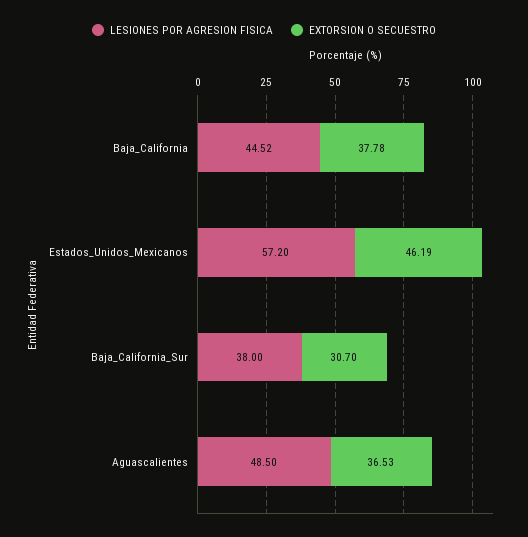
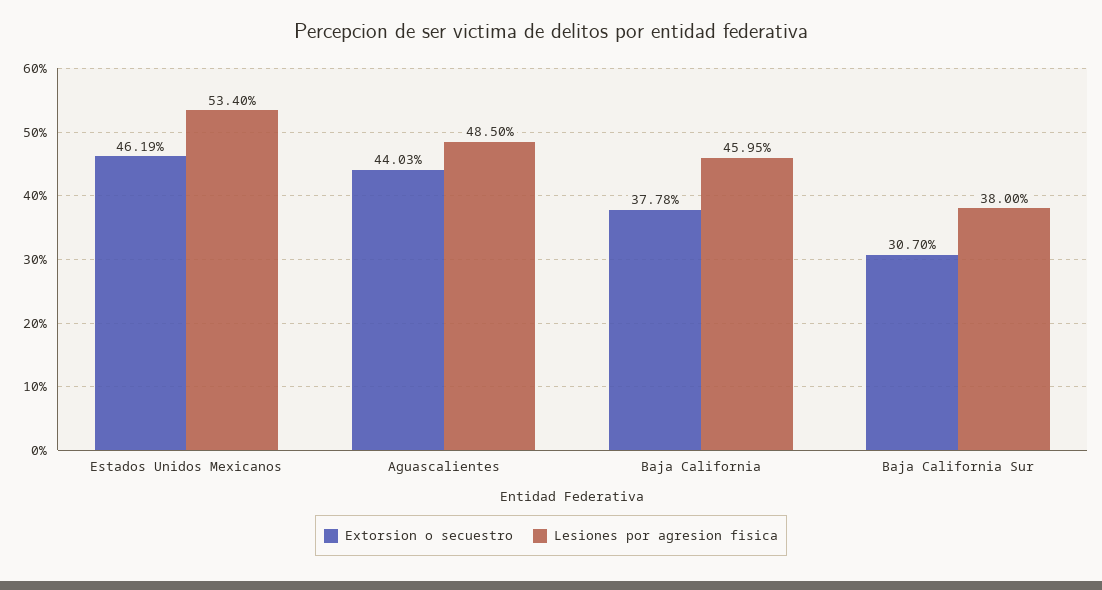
  {
    "LESIONES POR AGRESION FISICA": {
-     "Baja_California": 44.52,
+     "Baja_California": 45.95,
-     "Estados_Unidos_Mexicanos": 57.2,
+     "Estados_Unidos_Mexicanos": 53.4,
      "Baja_California_Sur": 38,
      "Aguascalientes": 48.5
    },
    "EXTORSION O SECUESTRO": {
      "Baja_California": 37.78,
      "Estados_Unidos_Mexicanos": 46.19,
      "Baja_California_Sur": 30.7,
-     "Aguascalientes": 36.53
+     "Aguascalientes": 44.03
    }
  }

